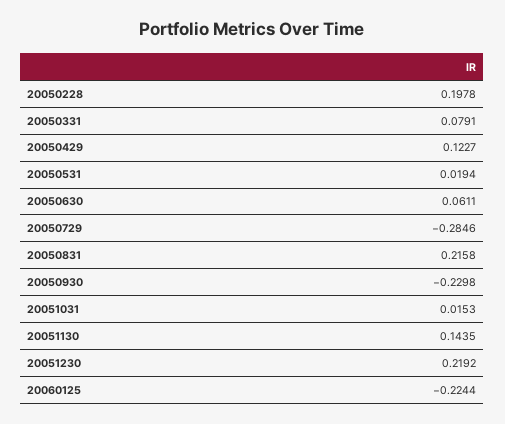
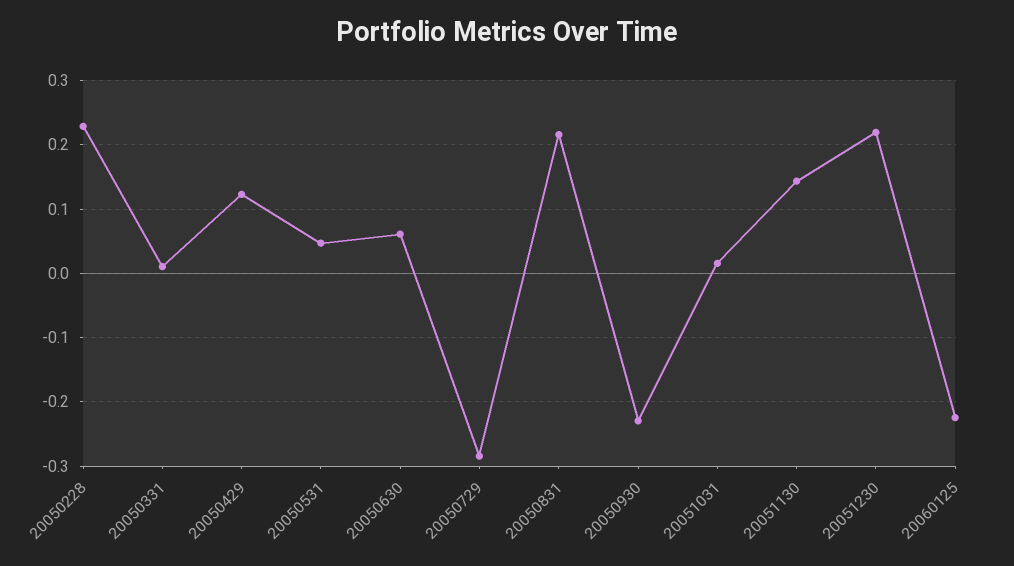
  {
-   "20050228": 0.1978,
+   "20050228": 0.23,
-   "20050331": 0.0791,
+   "20050331": 0.01,
    "20050429": 0.1227,
-   "20050531": 0.0194,
+   "20050531": 0.05,
    "20050630": 0.0611,
    "20050729": -0.2846,
    "20050831": 0.2158,
    "20050930": -0.2298,
    "20051031": 0.0153,
    "20051130": 0.1435,
    "20051230": 0.2192,
    "20060125": -0.2244
  }

